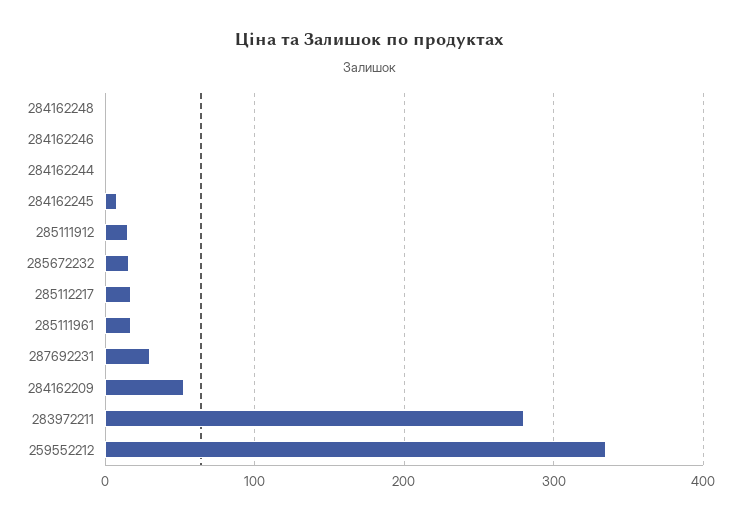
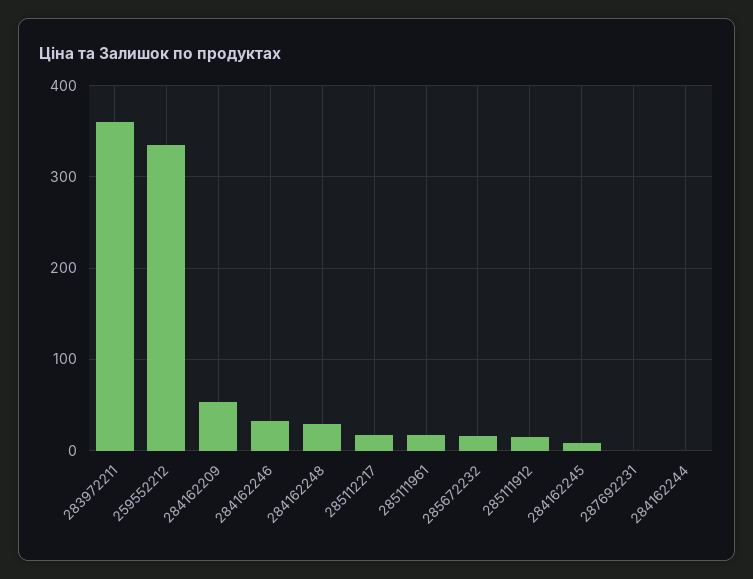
  {
-   "284162248": 0,
+   "284162248": 30,
-   "284162246": 0,
+   "284162246": 30,
    "284162244": 0,
    "284162245": 10,
    "285111912": 20,
    "285672232": 20,
    "285112217": 20,
    "285111961": 20,
-   "287692231": 30,
+   "287692231": 0,
    "284162209": 50,
-   "283972211": 280,
+   "283972211": 360,
    "259552212": 340
  }

